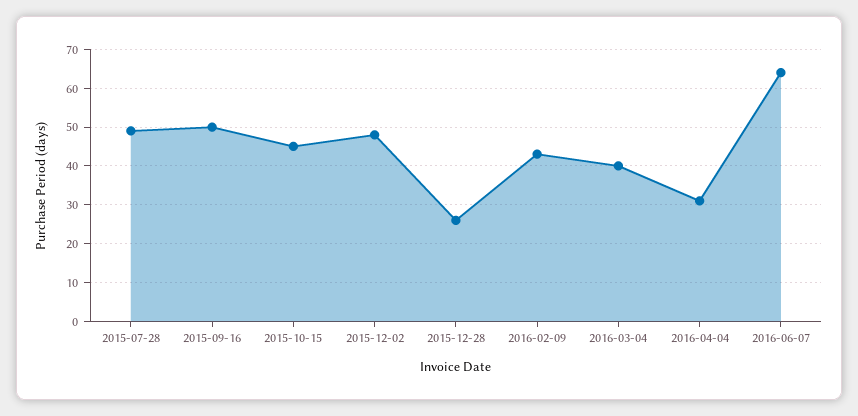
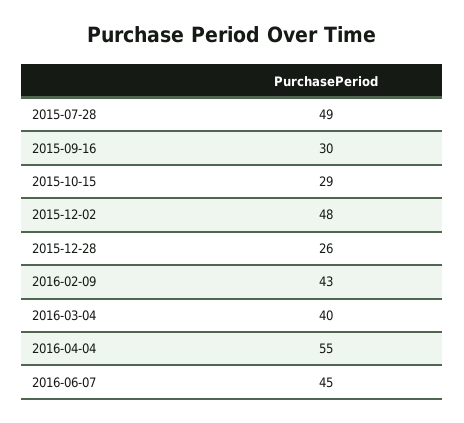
  {
    "2015-07-28": 49,
-   "2015-09-16": 50,
+   "2015-09-16": 30,
-   "2015-10-15": 45,
+   "2015-10-15": 29,
    "2015-12-02": 48,
    "2015-12-28": 26,
    "2016-02-09": 43,
    "2016-03-04": 40,
-   "2016-04-04": 30,
+   "2016-04-04": 55,
-   "2016-06-07": 65
+   "2016-06-07": 45
  }

